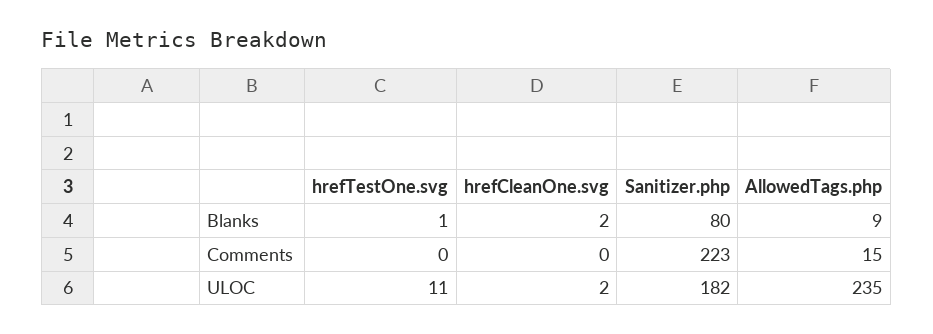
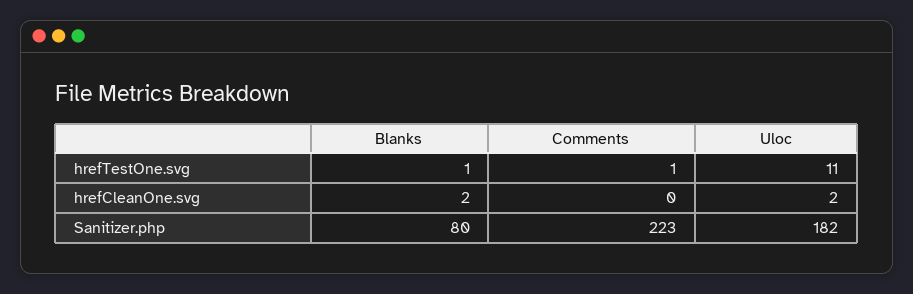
  {
    "hrefTestOne.svg": {
      "Blanks": 1,
-     "Comments": 0,
+     "Comments": 1,
      "ULOC": 11
    },
    "hrefCleanOne.svg": {
      "Blanks": 2,
      "Comments": 0,
      "ULOC": 2
    },
    "Sanitizer.php": {
      "Blanks": 80,
      "Comments": 223,
      "ULOC": 182
-   },
+   }
-   "AllowedTags.php": {
-     "Blanks": 9,
-     "Comments": 15,
-     "ULOC": 235
-   }
  }

